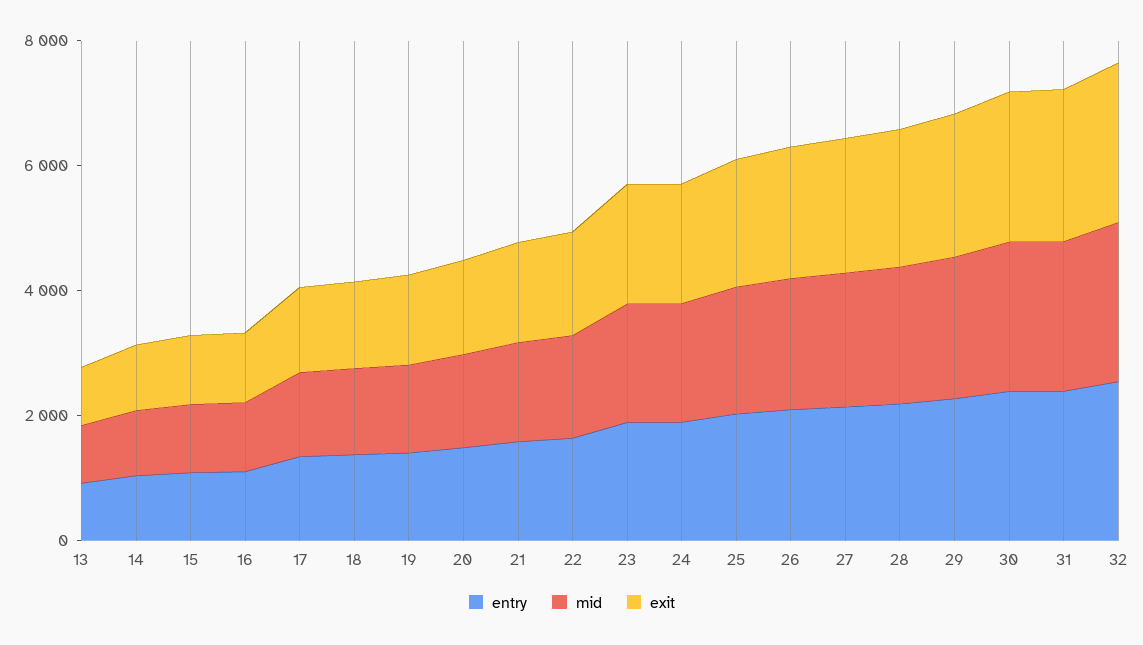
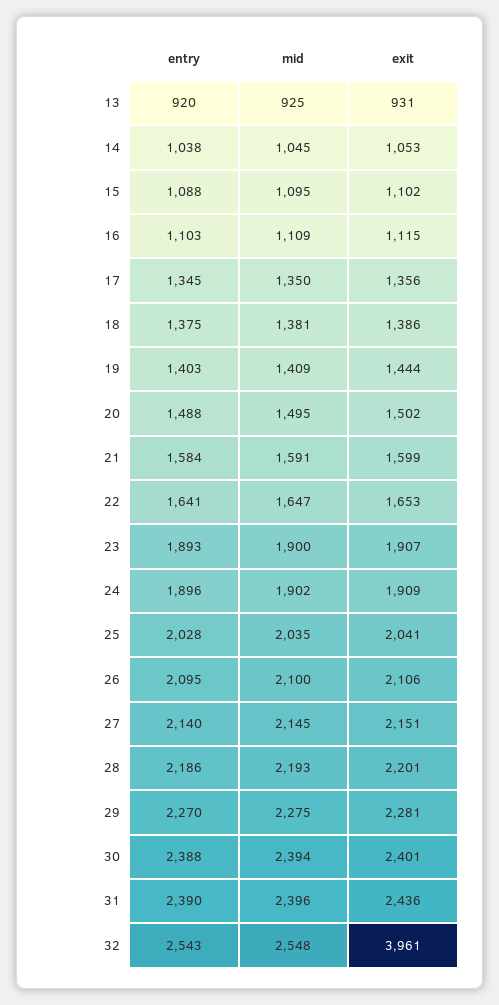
  {
    "entry": {
      "13": 920,
      "14": 1038,
      "15": 1088,
      "16": 1103,
      "17": 1345,
      "18": 1375,
      "19": 1403,
      "20": 1488,
      "21": 1584,
      "22": 1641,
      "23": 1893,
      "24": 1896,
      "25": 2028,
      "26": 2095,
      "27": 2140,
      "28": 2186,
      "29": 2270,
      "30": 2388,
      "31": 2390,
      "32": 2543
    },
    "mid": {
      "13": 925,
      "14": 1045,
      "15": 1095,
      "16": 1109,
      "17": 1350,
      "18": 1381,
      "19": 1409,
      "20": 1495,
      "21": 1591,
      "22": 1647,
      "23": 1900,
      "24": 1902,
      "25": 2035,
      "26": 2100,
      "27": 2145,
      "28": 2193,
      "29": 2275,
      "30": 2394,
      "31": 2396,
      "32": 2548
    },
    "exit": {
      "13": 931,
      "14": 1053,
      "15": 1102,
      "16": 1115,
      "17": 1356,
      "18": 1386,
      "19": 1444,
      "20": 1502,
      "21": 1599,
      "22": 1653,
      "23": 1907,
      "24": 1909,
      "25": 2041,
      "26": 2106,
      "27": 2151,
      "28": 2201,
      "29": 2281,
      "30": 2401,
      "31": 2436,
-     "32": 2500
+     "32": 3961
    }
  }

